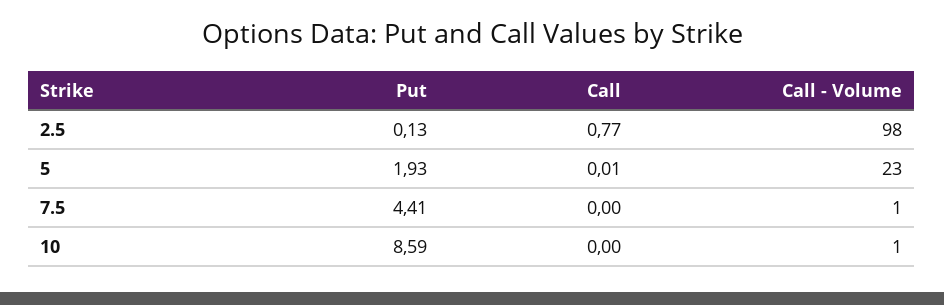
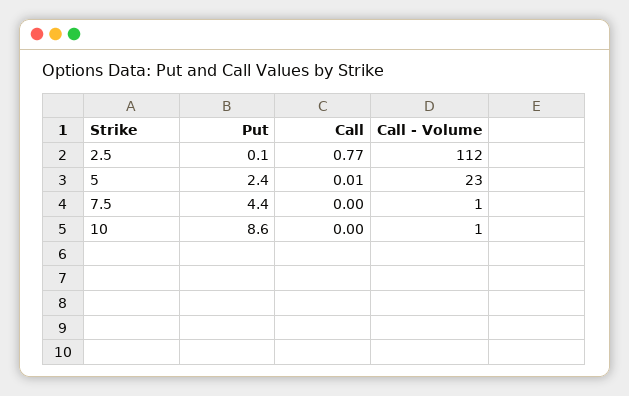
  {
    "Put": {
      "2.5": 0.13,
-     "5": 1.93,
+     "5": 2.4,
      "7.5": 4.41,
      "10": 8.59
    },
    "Call": {
      "2.5": 0.77,
      "5": 0.01,
      "7.5": 0,
      "10": 0
    },
    "Call - Volume": {
-     "2.5": 98,
+     "2.5": 112,
      "5": 23,
      "7.5": 1,
      "10": 1
    }
  }

